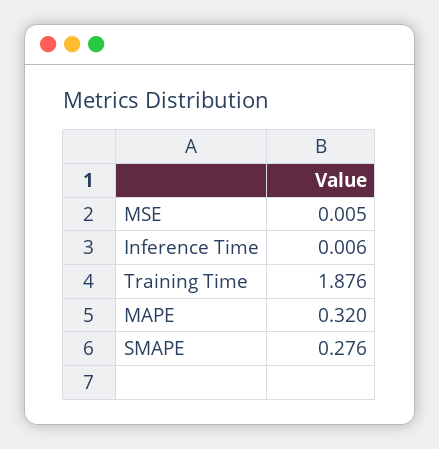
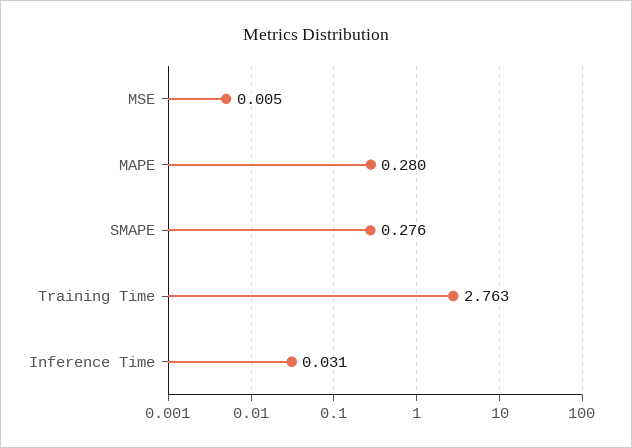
  {
    "MSE": 0.005,
-   "Inference Time": 0.006,
+   "Inference Time": 0.031,
-   "Training Time": 1.876,
+   "Training Time": 2.763,
-   "MAPE": 0.32,
+   "MAPE": 0.28,
    "SMAPE": 0.276
  }

